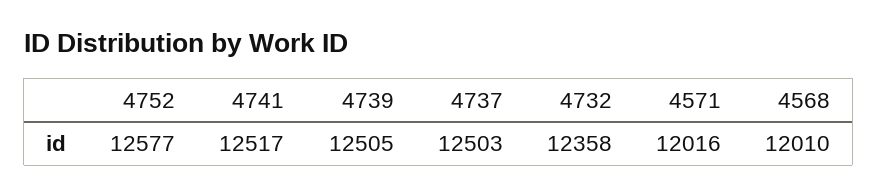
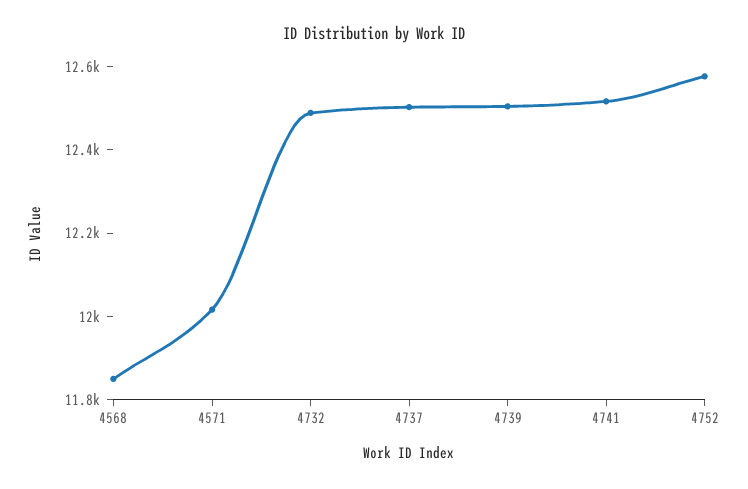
  {
    "4752": 12577,
    "4741": 12517,
    "4739": 12505,
    "4737": 12503,
-   "4732": 12358,
+   "4732": 12500,
    "4571": 12016,
-   "4568": 12010
+   "4568": 11850
  }

